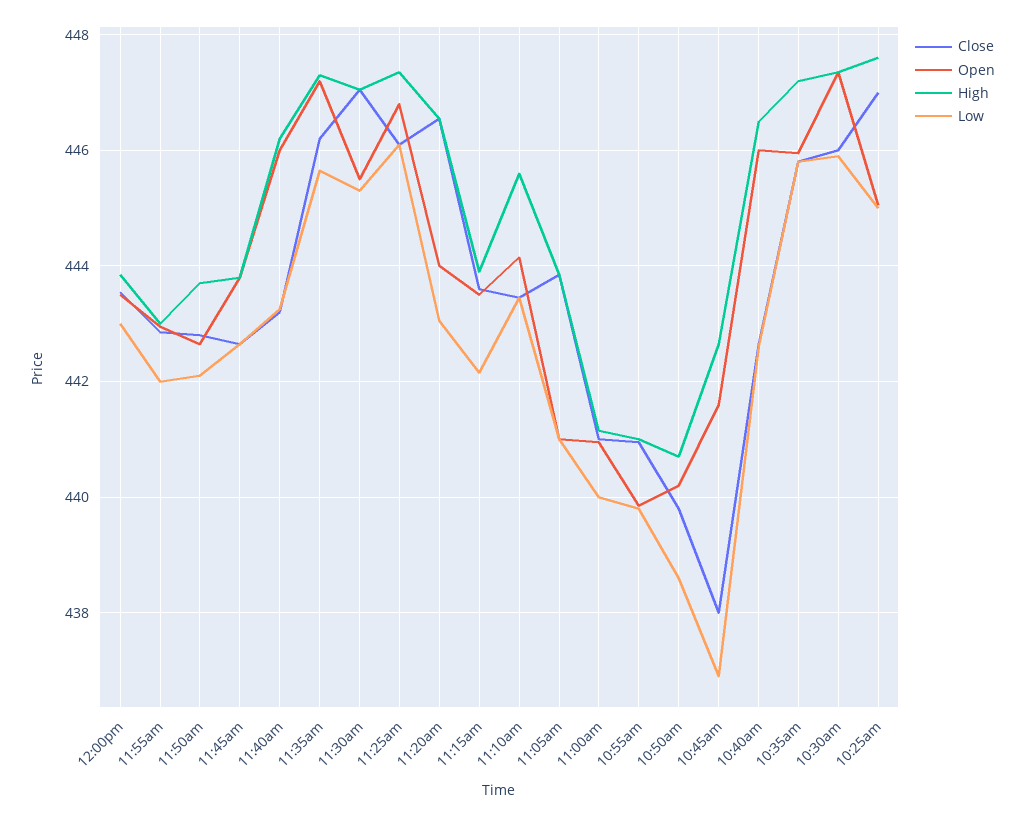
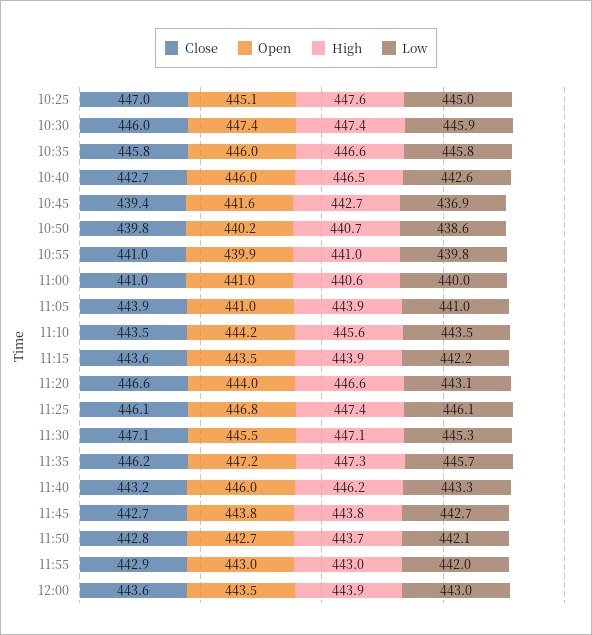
  {
    "Close": {
      "12:00pm": 443.6,
      "11:55am": 442.9,
      "11:50am": 442.8,
      "11:45am": 442.7,
      "11:40am": 443.2,
      "11:35am": 446.2,
      "11:30am": 447.1,
      "11:25am": 446.1,
      "11:20am": 446.6,
      "11:15am": 443.6,
      "11:10am": 443.5,
      "11:05am": 443.9,
      "11:00am": 441,
      "10:55am": 441,
      "10:50am": 439.8,
-     "10:45am": 438,
+     "10:45am": 439.4,
      "10:40am": 442.7,
      "10:35am": 445.8,
      "10:30am": 446,
      "10:25am": 447
    },
    "Open": {
      "12:00pm": 443.5,
      "11:55am": 443,
      "11:50am": 442.7,
      "11:45am": 443.8,
      "11:40am": 446,
      "11:35am": 447.2,
      "11:30am": 445.5,
      "11:25am": 446.8,
      "11:20am": 444,
      "11:15am": 443.5,
      "11:10am": 444.2,
      "11:05am": 441,
      "11:00am": 441,
      "10:55am": 439.9,
      "10:50am": 440.2,
      "10:45am": 441.6,
      "10:40am": 446,
      "10:35am": 446,
      "10:30am": 447.4,
      "10:25am": 445.1
    },
    "High": {
      "12:00pm": 443.9,
      "11:55am": 443,
      "11:50am": 443.7,
      "11:45am": 443.8,
      "11:40am": 446.2,
      "11:35am": 447.3,
      "11:30am": 447.1,
      "11:25am": 447.4,
      "11:20am": 446.6,
      "11:15am": 443.9,
      "11:10am": 445.6,
      "11:05am": 443.9,
-     "11:00am": 441.2,
+     "11:00am": 440.6,
      "10:55am": 441,
      "10:50am": 440.7,
      "10:45am": 442.7,
      "10:40am": 446.5,
-     "10:35am": 447.2,
+     "10:35am": 446.6,
      "10:30am": 447.4,
      "10:25am": 447.6
    },
    "Low": {
      "12:00pm": 443,
      "11:55am": 442,
      "11:50am": 442.1,
      "11:45am": 442.7,
      "11:40am": 443.3,
      "11:35am": 445.7,
      "11:30am": 445.3,
      "11:25am": 446.1,
      "11:20am": 443.1,
      "11:15am": 442.2,
      "11:10am": 443.5,
      "11:05am": 441,
      "11:00am": 440,
      "10:55am": 439.8,
      "10:50am": 438.6,
      "10:45am": 436.9,
      "10:40am": 442.6,
      "10:35am": 445.8,
      "10:30am": 445.9,
      "10:25am": 445
    }
  }

